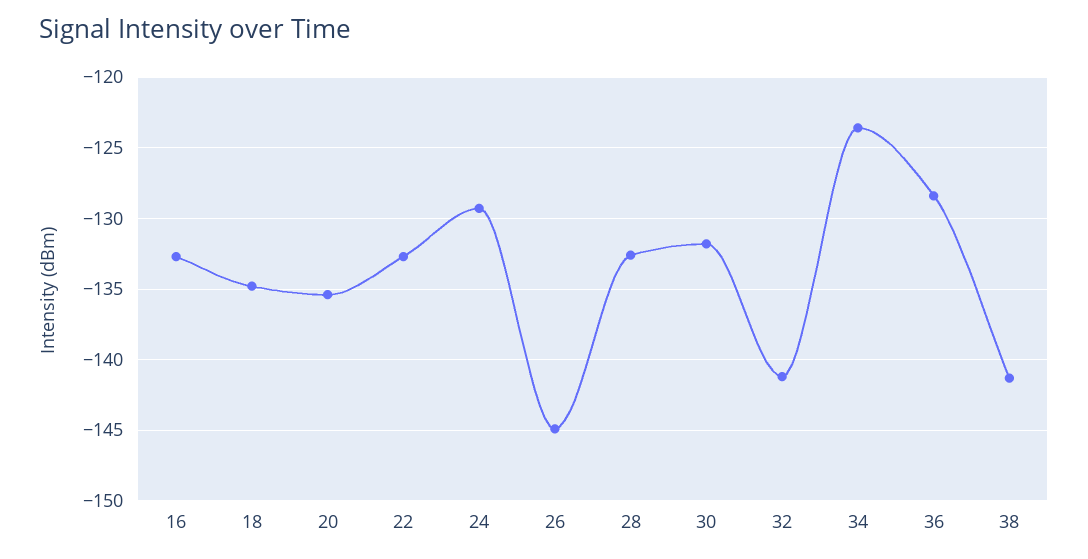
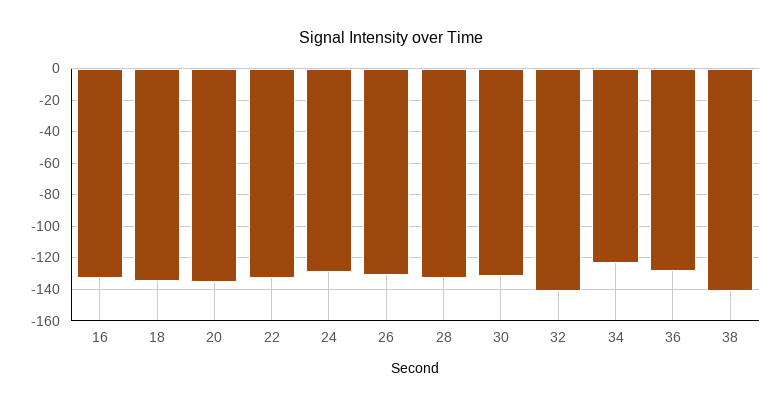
  {
    "16": -132.5,
    "18": -135,
    "20": -135.5,
    "22": -132.5,
    "24": -129.5,
-   "26": -145,
+   "26": -130,
    "28": -132.5,
    "30": -132,
    "32": -141,
    "34": -123.5,
    "36": -128.5,
    "38": -141.5
  }

